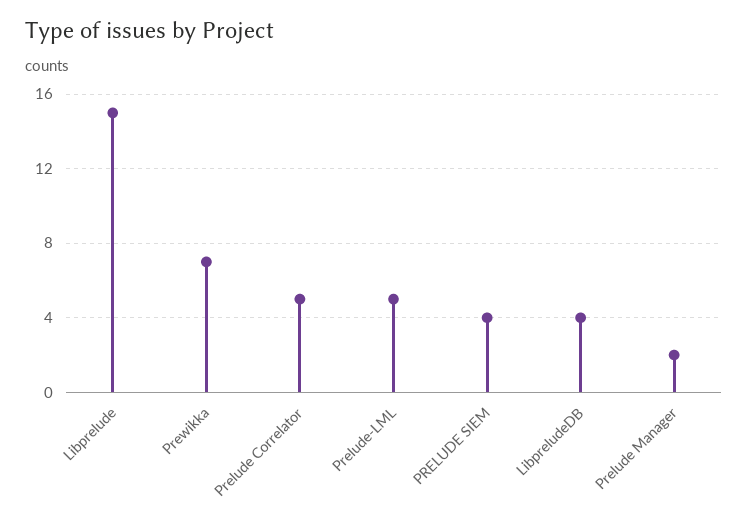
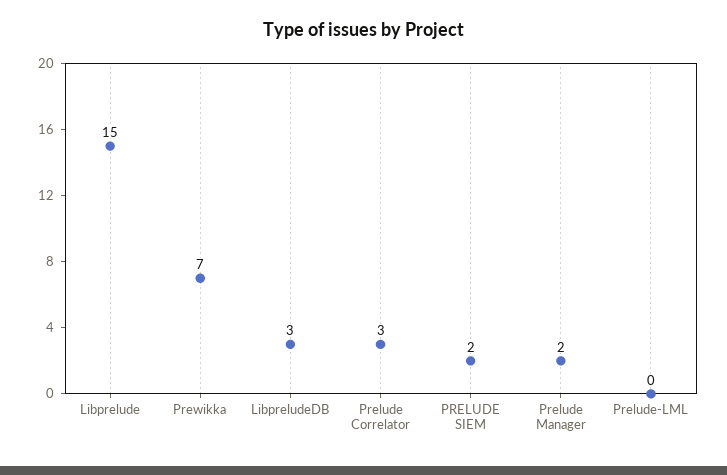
  {
    "Libprelude": 15,
    "Prewikka": 7,
-   "Prelude Correlator": 5,
+   "Prelude Correlator": 3,
-   "Prelude-LML": 5,
+   "Prelude-LML": 0,
-   "PRELUDE SIEM": 4,
+   "PRELUDE SIEM": 2,
-   "LibpreludeDB": 4,
+   "LibpreludeDB": 3,
    "Prelude Manager": 2
  }

